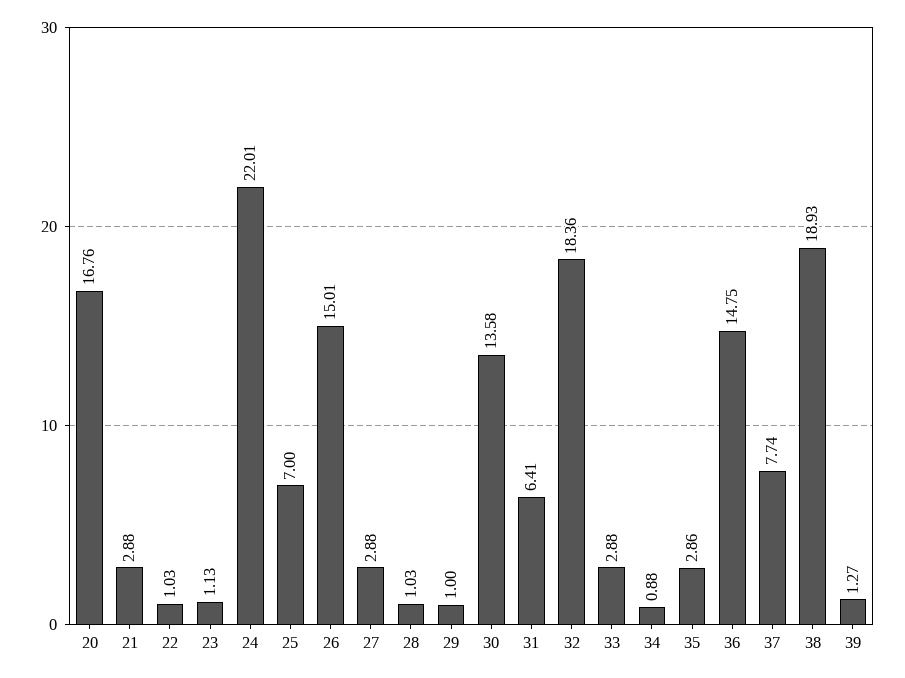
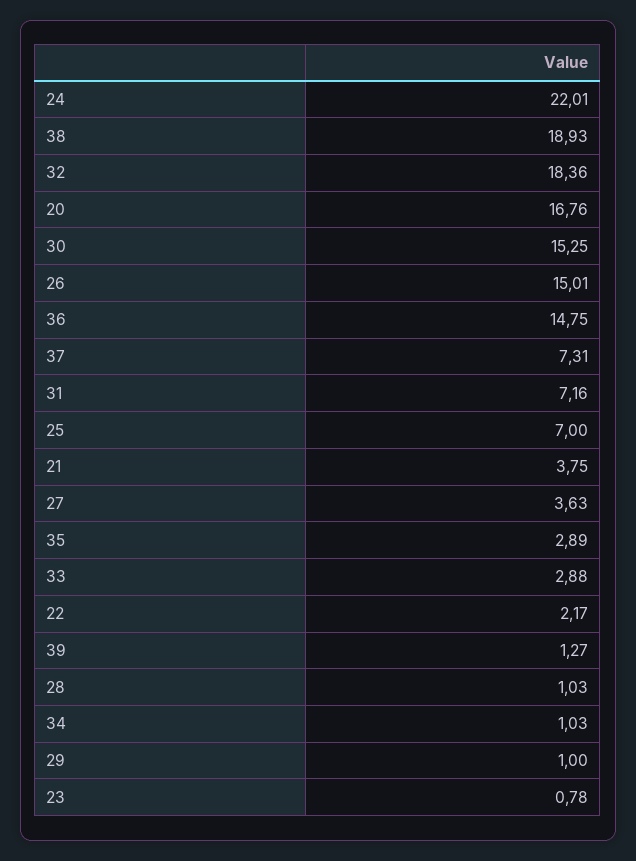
  {
    "20": 16.76,
-   "21": 2.88,
+   "21": 3.75,
-   "22": 1.03,
+   "22": 2.17,
-   "23": 1.13,
+   "23": 0.78,
    "24": 22.01,
    "25": 7,
    "26": 15.01,
-   "27": 2.88,
+   "27": 3.63,
    "28": 1.03,
    "29": 1,
-   "30": 13.58,
+   "30": 15.25,
-   "31": 6.41,
+   "31": 7.16,
    "32": 18.36,
    "33": 2.88,
-   "34": 0.88,
+   "34": 1.03,
-   "35": 2.86,
+   "35": 2.89,
    "36": 14.75,
-   "37": 7.74,
+   "37": 7.31,
    "38": 18.93,
    "39": 1.27
  }

